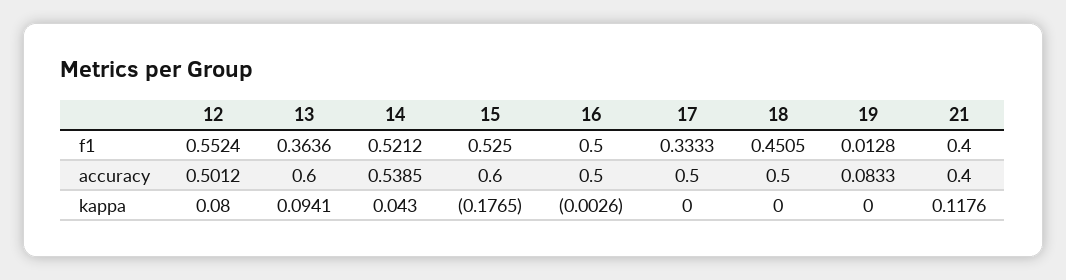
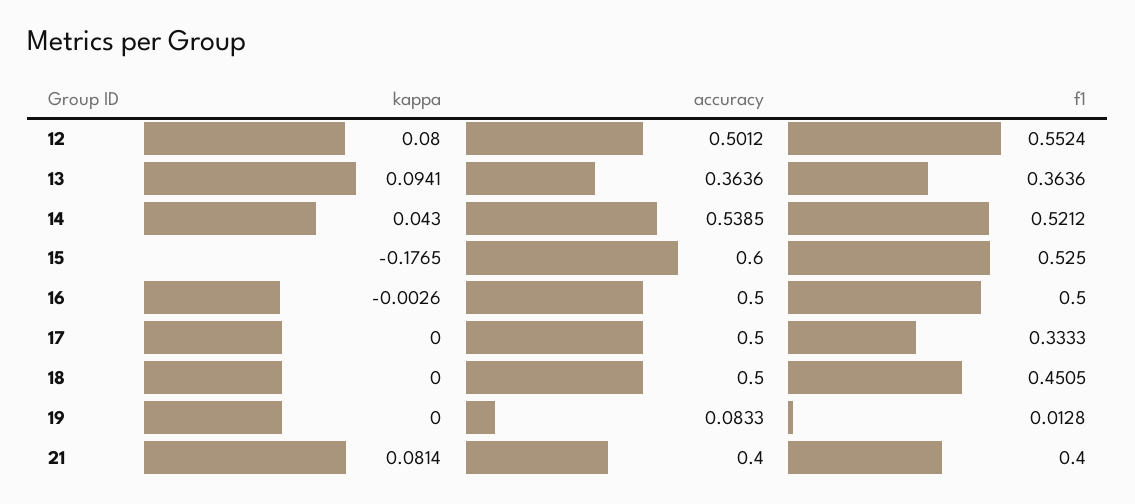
  {
    "12": {
      "f1": 0.5524,
      "accuracy": 0.5012,
      "kappa": 0.08
    },
    "13": {
      "f1": 0.3636,
-     "accuracy": 0.6,
+     "accuracy": 0.3636,
      "kappa": 0.0941
    },
    "14": {
      "f1": 0.5212,
      "accuracy": 0.5385,
      "kappa": 0.043
    },
    "15": {
      "f1": 0.525,
      "accuracy": 0.6,
      "kappa": -0.1765
    },
    "16": {
      "f1": 0.5,
      "accuracy": 0.5,
      "kappa": -0.0026
    },
    "17": {
      "f1": 0.3333,
      "accuracy": 0.5,
      "kappa": 0
    },
    "18": {
      "f1": 0.4505,
      "accuracy": 0.5,
      "kappa": 0
    },
    "19": {
      "f1": 0.0128,
      "accuracy": 0.0833,
      "kappa": 0
    },
    "21": {
      "f1": 0.4,
      "accuracy": 0.4,
-     "kappa": 0.1176
+     "kappa": 0.0814
    }
  }

